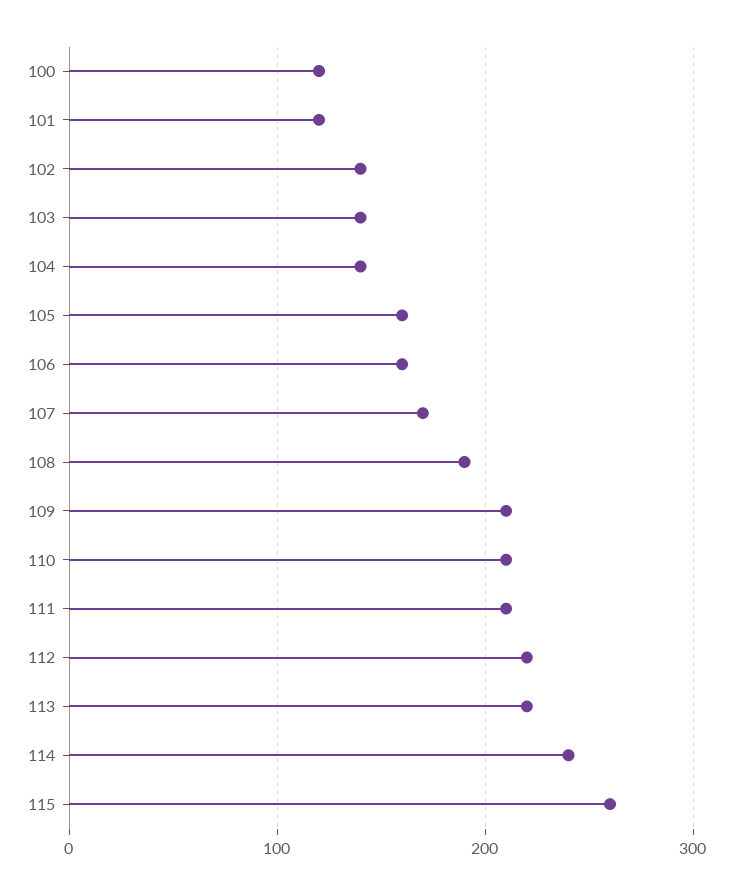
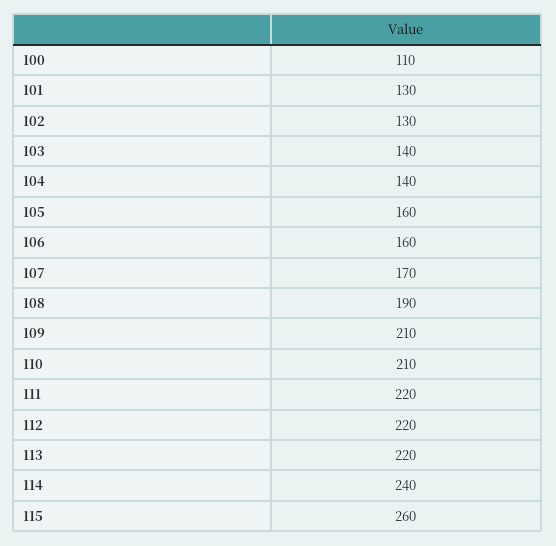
  {
-   "100": 120,
+   "100": 110,
-   "101": 120,
+   "101": 130,
-   "102": 140,
+   "102": 130,
    "103": 140,
    "104": 140,
    "105": 160,
    "106": 160,
    "107": 170,
    "108": 190,
    "109": 210,
    "110": 210,
-   "111": 210,
+   "111": 220,
    "112": 220,
    "113": 220,
    "114": 240,
    "115": 260
  }

